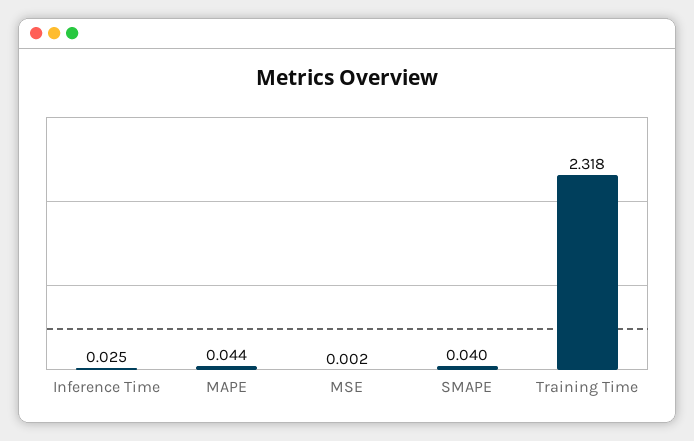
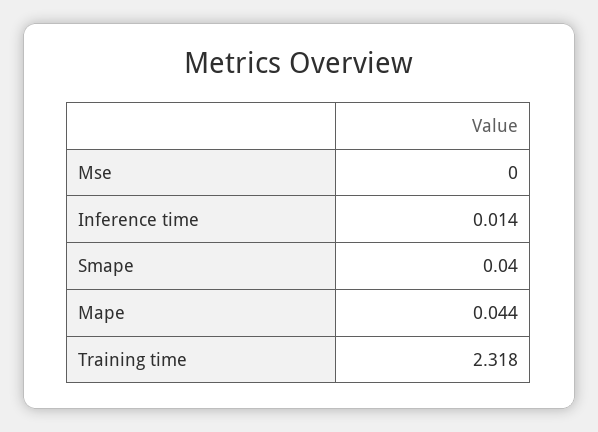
  {
-   "Inference Time": 0.025,
+   "Inference Time": 0.014,
    "MAPE": 0.044,
-   "MSE": 0.002,
+   "MSE": 0,
    "SMAPE": 0.04,
    "Training Time": 2.318
  }

